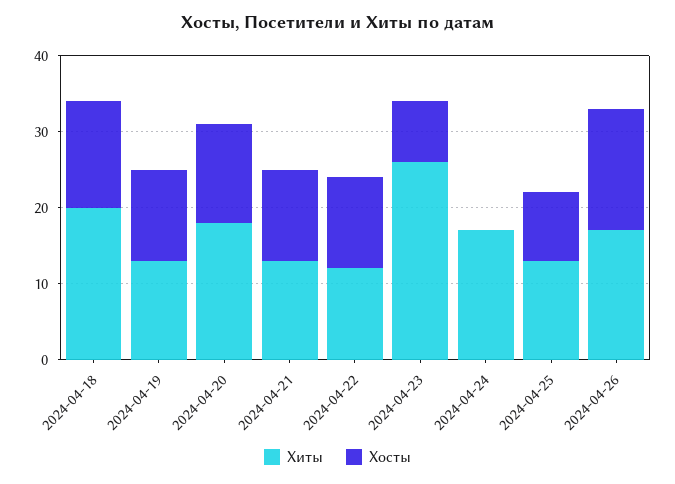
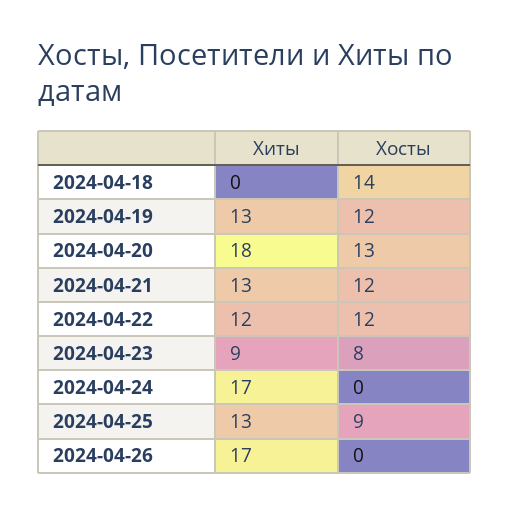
  {
    "Хиты": {
-     "2024-04-18": 20,
+     "2024-04-18": 0,
      "2024-04-19": 13,
      "2024-04-20": 18,
      "2024-04-21": 13,
      "2024-04-22": 12,
-     "2024-04-23": 25,
+     "2024-04-23": 9,
      "2024-04-24": 17,
      "2024-04-25": 13,
      "2024-04-26": 17
    },
    "Хосты": {
      "2024-04-18": 14,
      "2024-04-19": 12,
      "2024-04-20": 13,
      "2024-04-21": 12,
      "2024-04-22": 12,
      "2024-04-23": 8,
      "2024-04-24": 0,
      "2024-04-25": 9,
-     "2024-04-26": 15
+     "2024-04-26": 0
    }
  }

